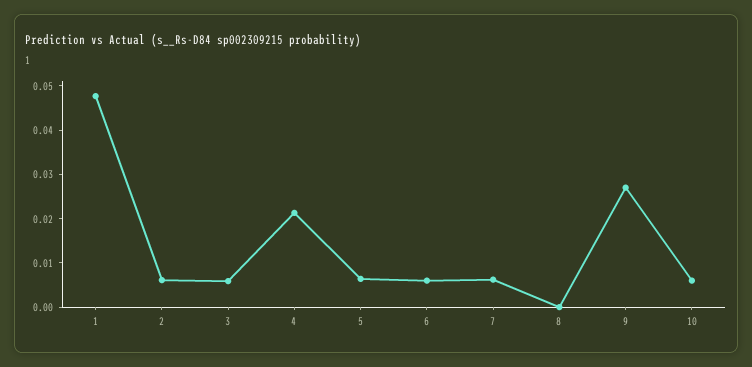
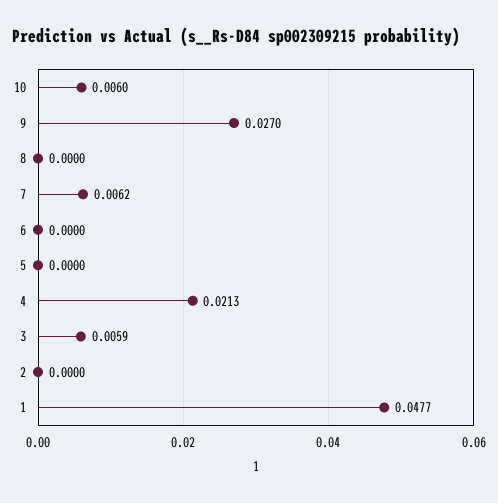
  {
    "1": 0.0477,
-   "2": 0.006,
+   "2": 0,
    "3": 0.0059,
    "4": 0.0213,
-   "5": 0.006,
+   "5": 0,
-   "6": 0.006,
+   "6": 0,
    "7": 0.0062,
    "8": 0,
    "9": 0.027,
    "10": 0.006
  }

